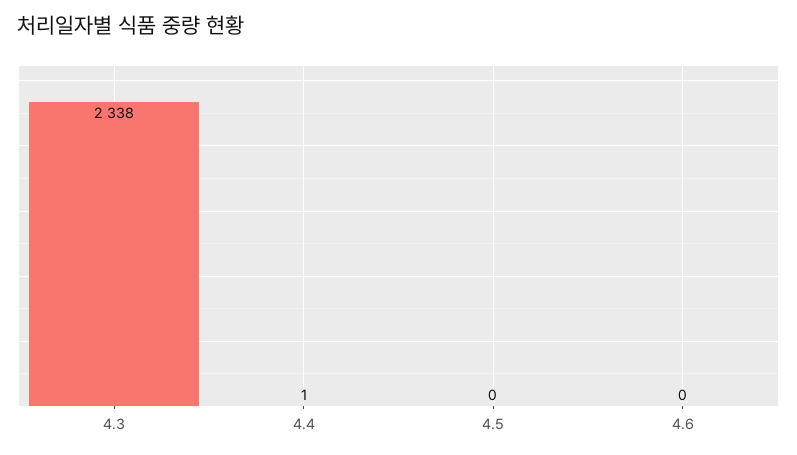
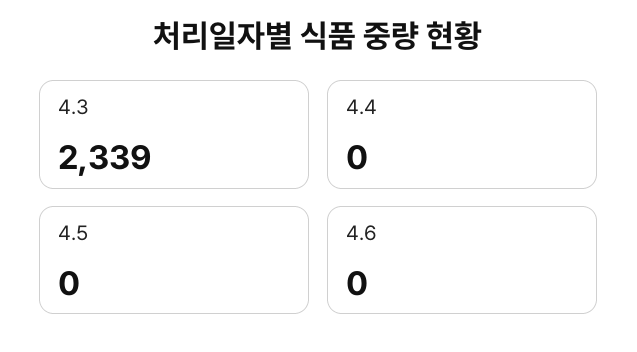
  {
-   "4.3": 2338,
+   "4.3": 2339,
-   "4.4": 1,
+   "4.4": 0,
    "4.5": 0,
    "4.6": 0
  }

